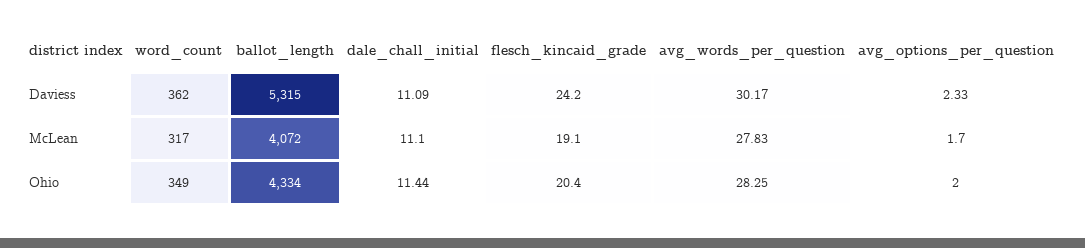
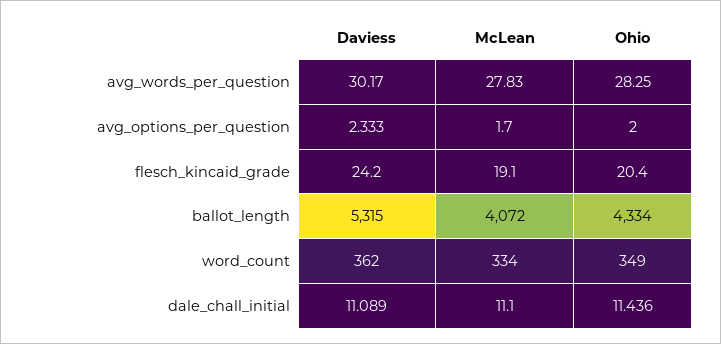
  {
    "word_count": {
      "Daviess": 362,
-     "McLean": 317,
+     "McLean": 334,
      "Ohio": 349
    },
    "ballot_length": {
      "Daviess": 5315,
      "McLean": 4072,
      "Ohio": 4334
    },
    "dale_chall_initial": {
      "Daviess": 11.089,
      "McLean": 11.1,
      "Ohio": 11.436
    },
    "flesch_kincaid_grade": {
      "Daviess": 24.2,
      "McLean": 19.1,
      "Ohio": 20.4
    },
    "avg_words_per_question": {
      "Daviess": 30.17,
      "McLean": 27.83,
      "Ohio": 28.25
    },
    "avg_options_per_question": {
      "Daviess": 2.333,
      "McLean": 1.7,
      "Ohio": 2
    }
  }

